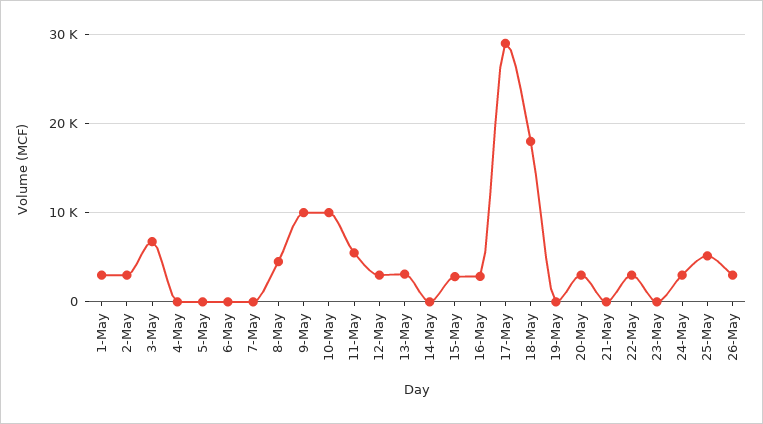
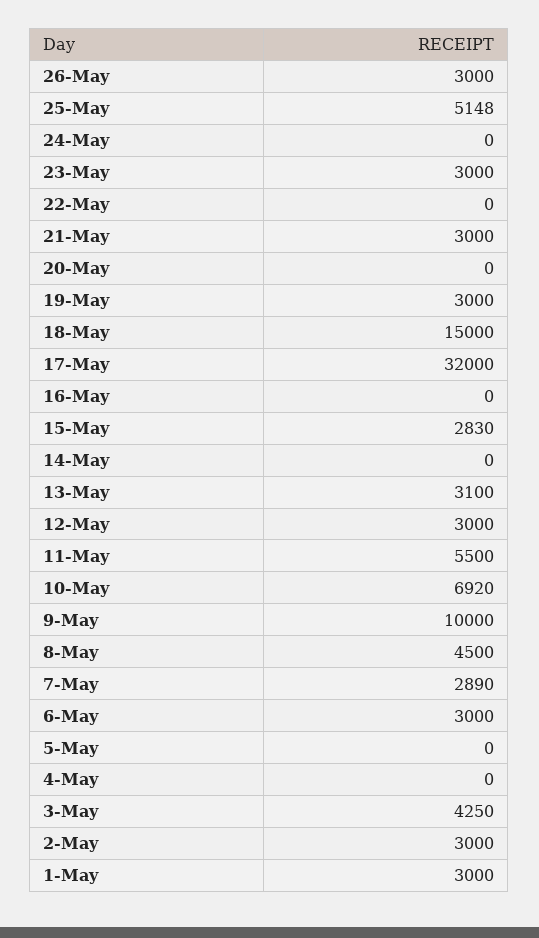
  {
    "1-May": 3000,
    "2-May": 3000,
-   "3-May": 7000,
+   "3-May": 4250,
    "4-May": 0,
    "5-May": 0,
-   "6-May": 0,
+   "6-May": 3000,
-   "7-May": 0,
+   "7-May": 2890,
    "8-May": 4500,
    "9-May": 10000,
-   "10-May": 10000,
+   "10-May": 6920,
    "11-May": 5500,
    "12-May": 3000,
    "13-May": 3100,
    "14-May": 0,
    "15-May": 2830,
-   "16-May": 3000,
+   "16-May": 0,
-   "17-May": 29000,
+   "17-May": 32000,
-   "18-May": 18000,
+   "18-May": 15000,
-   "19-May": 0,
+   "19-May": 3000,
-   "20-May": 3000,
+   "20-May": 0,
-   "21-May": 0,
+   "21-May": 3000,
-   "22-May": 3000,
+   "22-May": 0,
-   "23-May": 0,
+   "23-May": 3000,
-   "24-May": 3000,
+   "24-May": 0,
    "25-May": 5148,
    "26-May": 3000
  }

